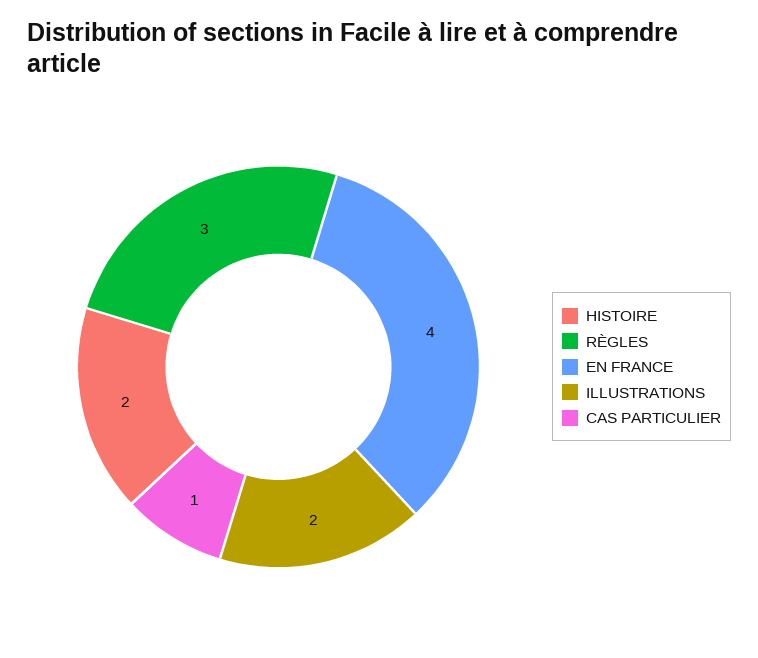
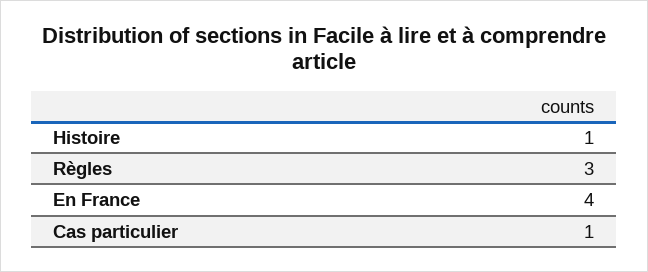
  {
-   "HISTOIRE": 2,
+   "HISTOIRE": 1,
    "RÈGLES": 3,
    "EN FRANCE": 4,
-   "ILLUSTRATIONS": 2,
    "CAS PARTICULIER": 1
  }

